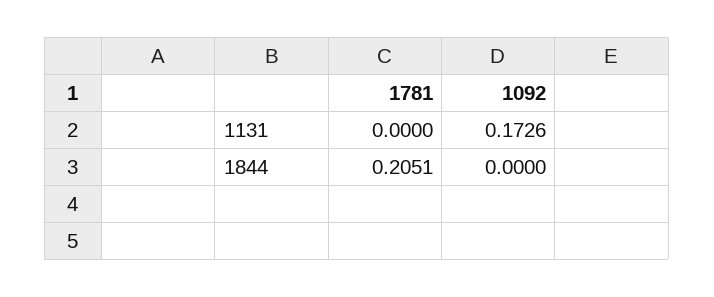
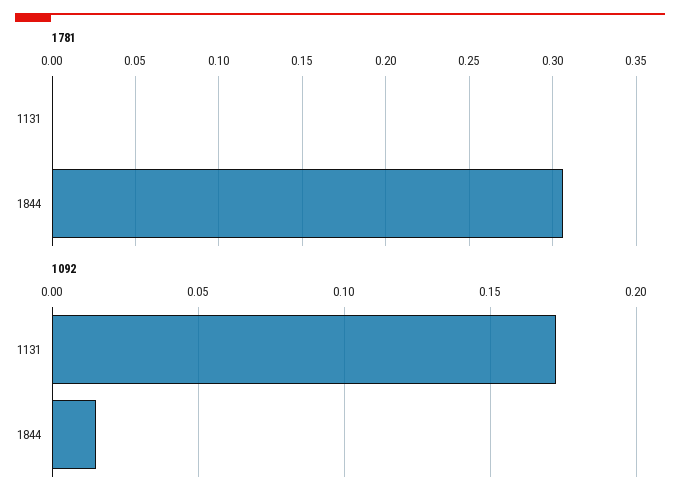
  {
    "1781": {
      "1131": 0,
-     "1844": 0.2051
+     "1844": 0.305
    },
    "1092": {
      "1131": 0.1726,
-     "1844": 0
+     "1844": 0.015
    }
  }

